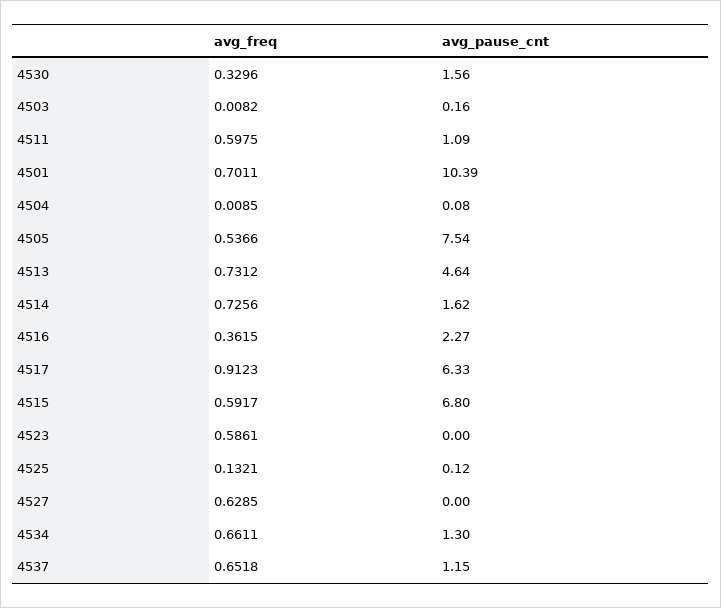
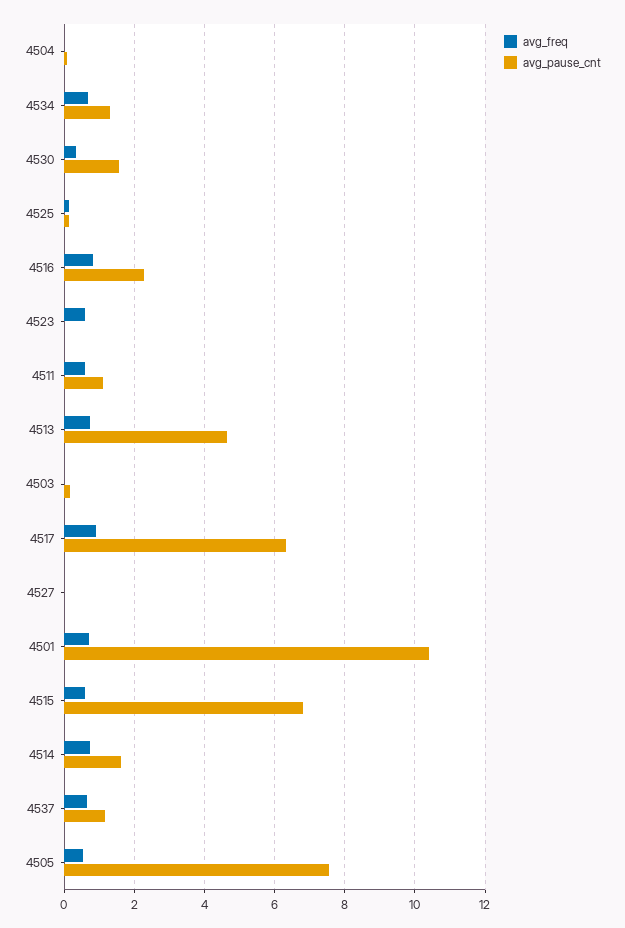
  {
    "avg_freq": {
      "4530": 0.3296,
      "4503": 0.0082,
      "4511": 0.5975,
      "4501": 0.7011,
      "4504": 0.0085,
      "4505": 0.5366,
      "4513": 0.7312,
      "4514": 0.7256,
-     "4516": 0.3615,
+     "4516": 0.8,
      "4517": 0.9123,
      "4515": 0.5917,
      "4523": 0.5861,
      "4525": 0.1321,
-     "4527": 0.6285,
+     "4527": 0,
      "4534": 0.6611,
      "4537": 0.6518
    },
    "avg_pause_cnt": {
      "4530": 1.56,
      "4503": 0.16,
      "4511": 1.09,
      "4501": 10.39,
      "4504": 0.08,
      "4505": 7.54,
      "4513": 4.64,
      "4514": 1.62,
      "4516": 2.27,
      "4517": 6.33,
      "4515": 6.8,
      "4523": 0,
      "4525": 0.12,
      "4527": 0,
      "4534": 1.3,
      "4537": 1.15
    }
  }

